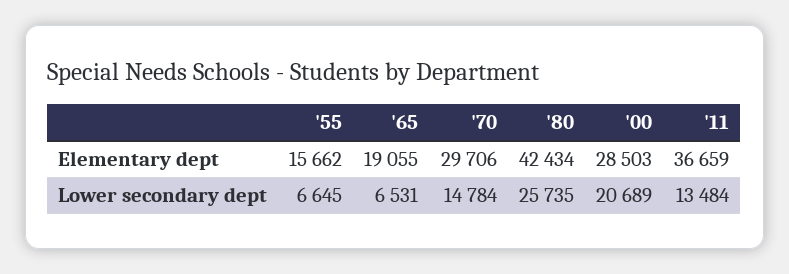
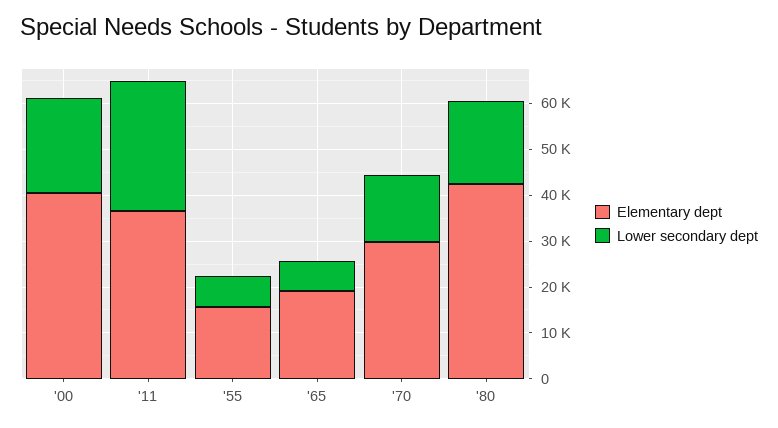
  {
    "Elementary dept": {
      "'55": 15662,
      "'65": 19055,
      "'70": 29706,
      "'80": 42434,
-     "'00": 28503,
+     "'00": 40000,
      "'11": 36659
    },
    "Lower secondary dept": {
      "'55": 6645,
      "'65": 6531,
      "'70": 14784,
-     "'80": 25735,
+     "'80": 18000,
      "'00": 20689,
-     "'11": 13484
+     "'11": 28000
    }
  }

